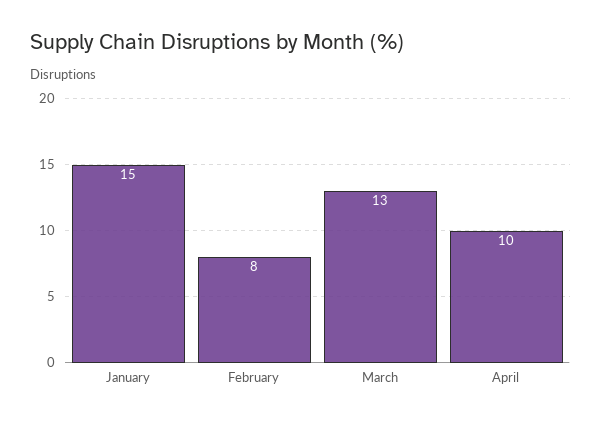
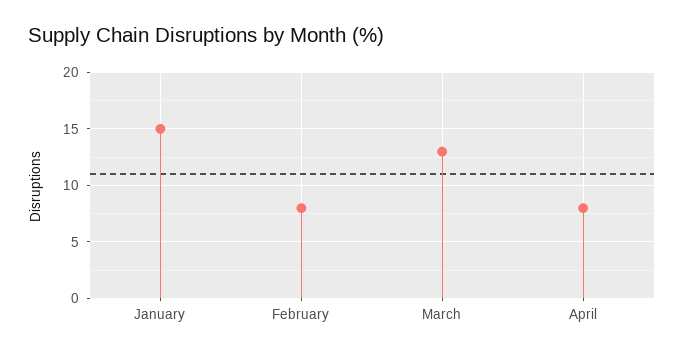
  {
    "January": 15,
    "February": 8,
    "March": 13,
-   "April": 10
+   "April": 8
  }

